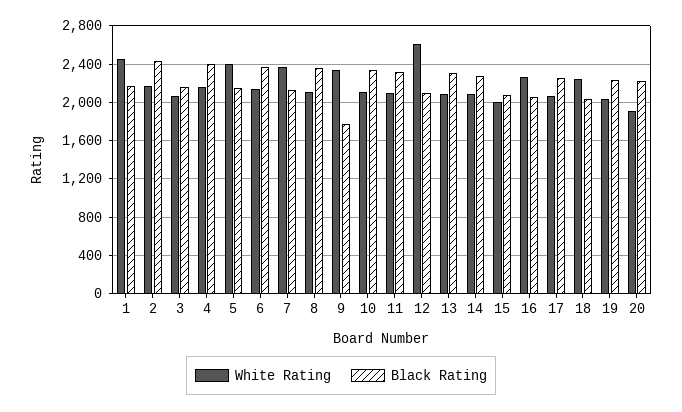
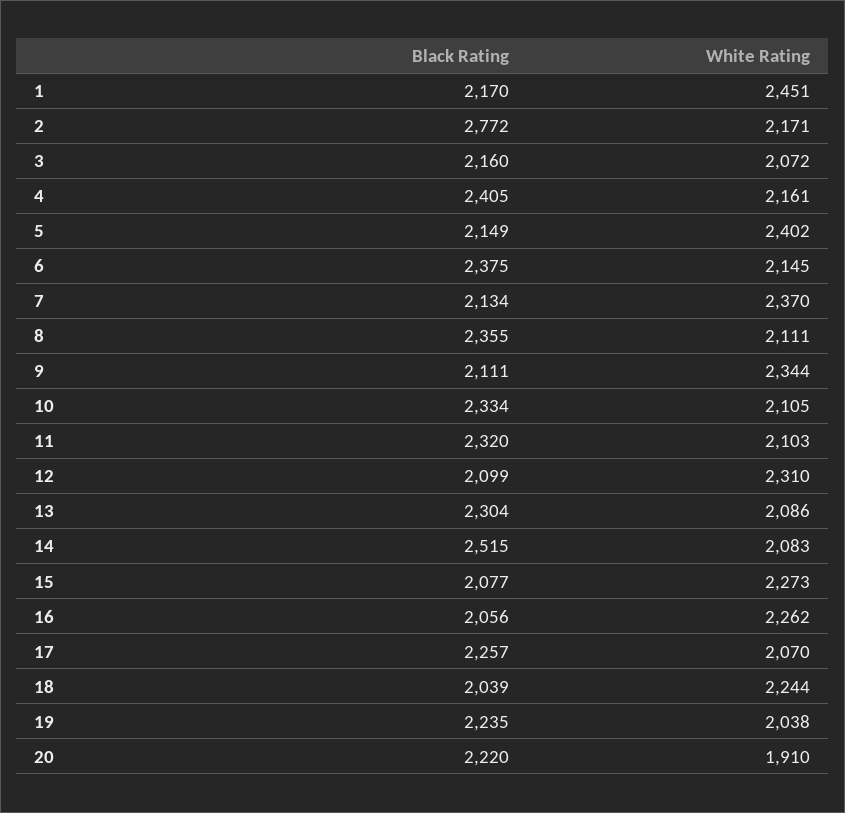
  {
    "White Rating": {
      "1": 2451,
      "2": 2171,
      "3": 2072,
      "4": 2161,
      "5": 2402,
      "6": 2145,
      "7": 2370,
      "8": 2111,
      "9": 2344,
      "10": 2105,
      "11": 2103,
-     "12": 2600,
+     "12": 2310,
      "13": 2086,
      "14": 2083,
-     "15": 2000,
+     "15": 2273,
      "16": 2262,
      "17": 2070,
      "18": 2244,
      "19": 2038,
      "20": 1910
    },
    "Black Rating": {
      "1": 2170,
-     "2": 2400,
+     "2": 2772,
      "3": 2160,
      "4": 2405,
      "5": 2149,
      "6": 2375,
      "7": 2134,
      "8": 2355,
-     "9": 1800,
+     "9": 2111,
      "10": 2334,
      "11": 2320,
      "12": 2099,
      "13": 2304,
-     "14": 2300,
+     "14": 2515,
      "15": 2077,
      "16": 2056,
      "17": 2257,
      "18": 2039,
      "19": 2235,
      "20": 2220
    }
  }

